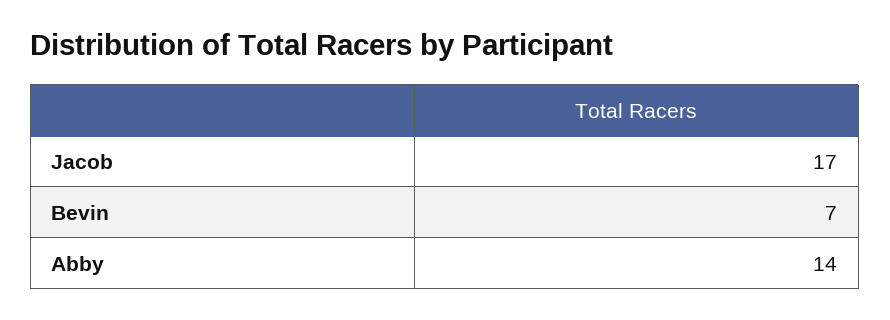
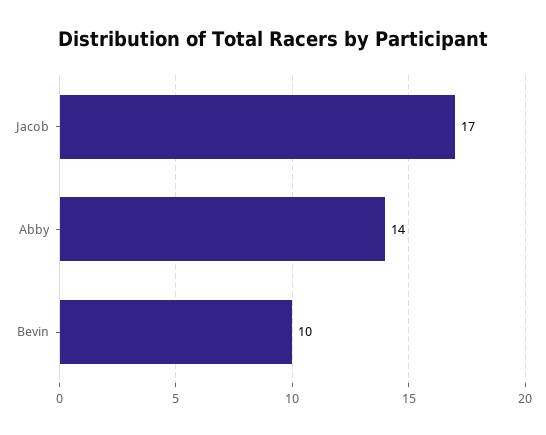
  {
    "Jacob": 17,
-   "Bevin": 7,
+   "Bevin": 10,
    "Abby": 14
  }

